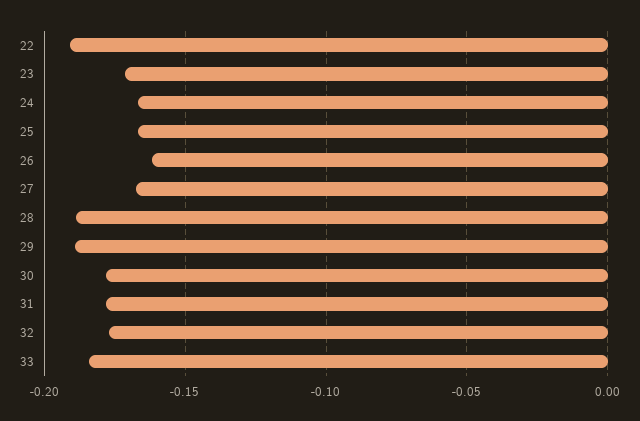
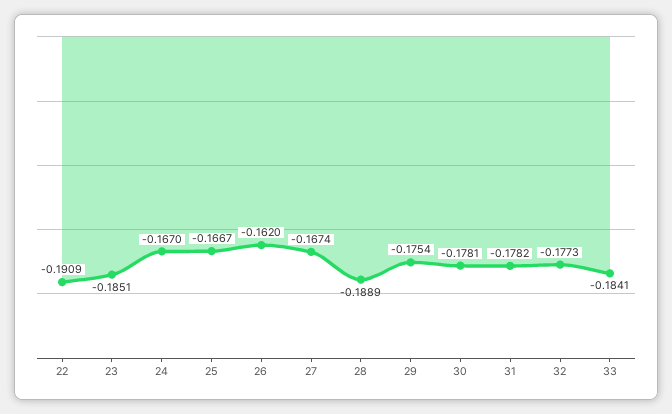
  {
    "22": -0.1909,
-   "23": -0.17,
+   "23": -0.1851,
    "24": -0.167,
    "25": -0.1667,
    "26": -0.162,
    "27": -0.1674,
    "28": -0.1889,
-   "29": -0.19,
+   "29": -0.1754,
    "30": -0.1781,
    "31": -0.1782,
    "32": -0.1773,
    "33": -0.1841
  }

